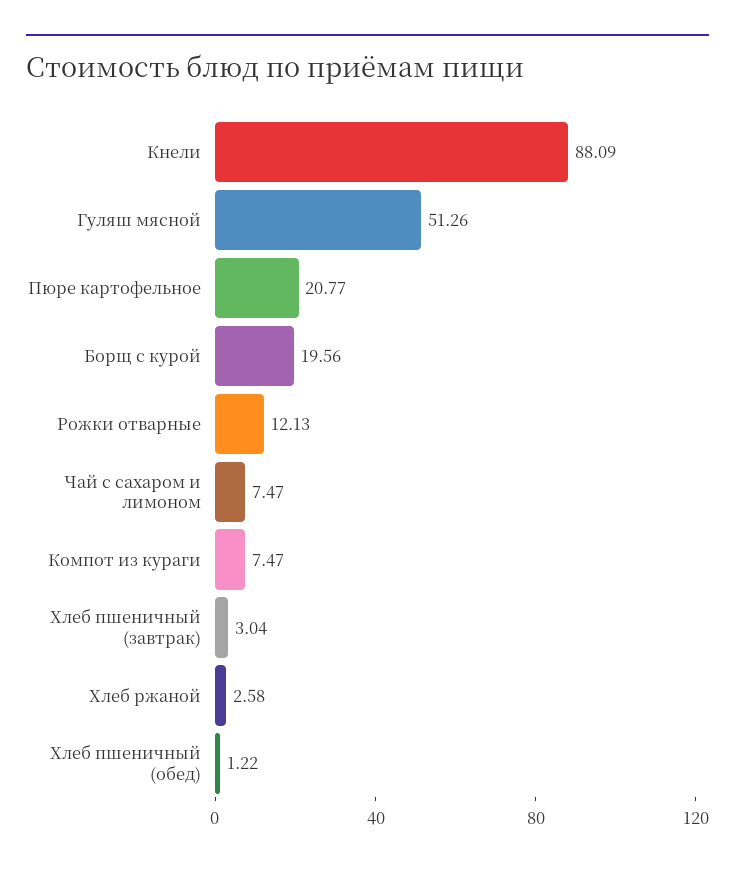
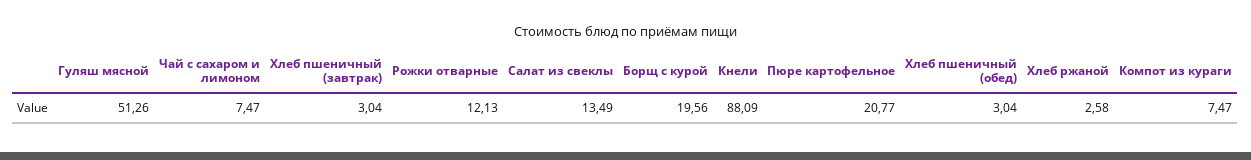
  {
    "Кнели": 88.09,
    "Гуляш мясной": 51.26,
    "Пюре картофельное": 20.77,
    "Борщ с курой": 19.56,
    "Рожки отварные": 12.13,
    "Чай с сахаром и лимоном": 7.47,
    "Компот из кураги": 7.47,
    "Хлеб пшеничный (завтрак)": 3.04,
    "Хлеб ржаной": 2.58,
-   "Хлеб пшеничный (обед)": 1.22
+   "Хлеб пшеничный (обед)": 3.04,
+   "Салат из свеклы": 13.49
  }

